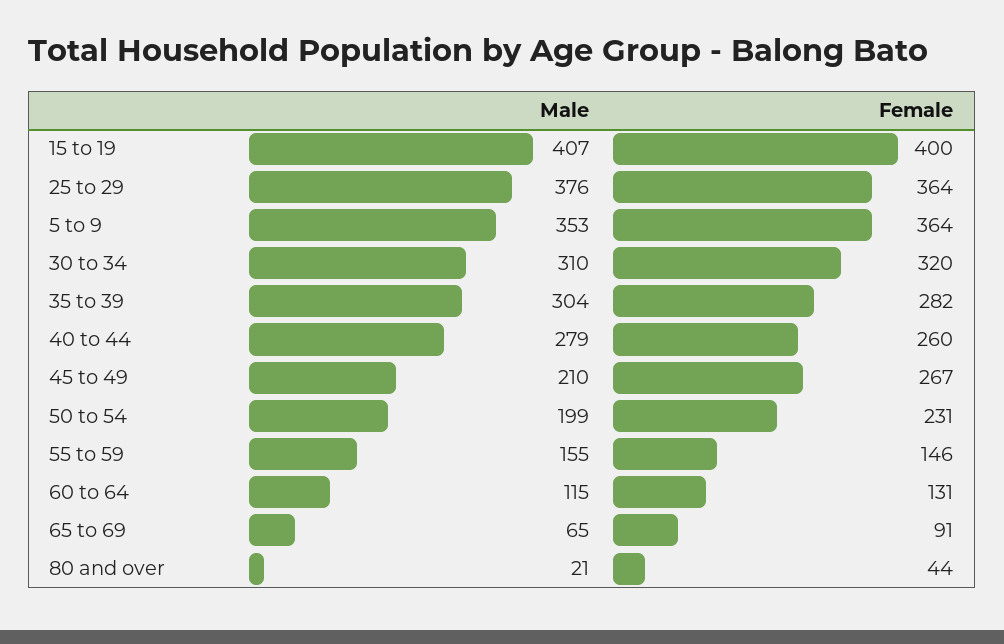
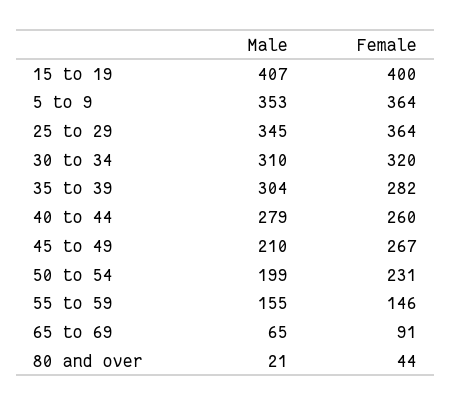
  {
    "Male": {
      "15 to 19": 407,
-     "25 to 29": 376,
+     "25 to 29": 345,
      "5 to 9": 353,
      "30 to 34": 310,
      "35 to 39": 304,
      "40 to 44": 279,
      "45 to 49": 210,
      "50 to 54": 199,
      "55 to 59": 155,
-     "60 to 64": 115,
      "65 to 69": 65,
      "80 and over": 21
    },
    "Female": {
      "15 to 19": 400,
      "25 to 29": 364,
      "5 to 9": 364,
      "30 to 34": 320,
      "35 to 39": 282,
      "40 to 44": 260,
      "45 to 49": 267,
      "50 to 54": 231,
      "55 to 59": 146,
-     "60 to 64": 131,
      "65 to 69": 91,
      "80 and over": 44
    }
  }

